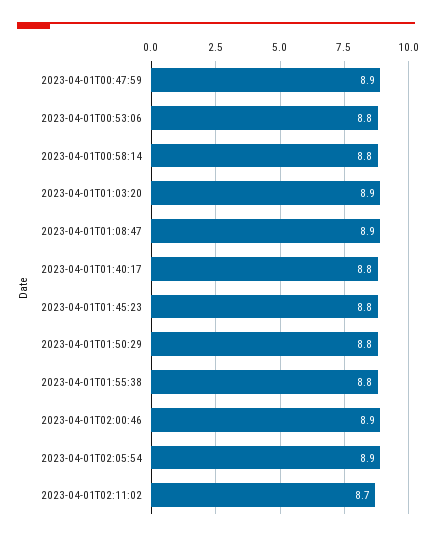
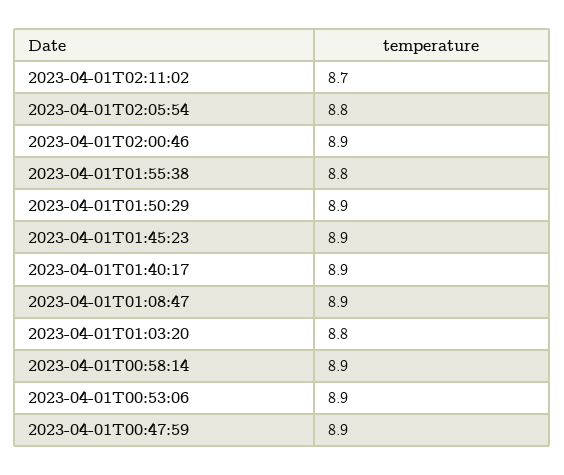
  {
    "2023-04-01T00:47:59": 8.9,
-   "2023-04-01T00:53:06": 8.8,
+   "2023-04-01T00:53:06": 8.9,
-   "2023-04-01T00:58:14": 8.8,
+   "2023-04-01T00:58:14": 8.9,
-   "2023-04-01T01:03:20": 8.9,
+   "2023-04-01T01:03:20": 8.8,
    "2023-04-01T01:08:47": 8.9,
-   "2023-04-01T01:40:17": 8.8,
+   "2023-04-01T01:40:17": 8.9,
-   "2023-04-01T01:45:23": 8.8,
+   "2023-04-01T01:45:23": 8.9,
-   "2023-04-01T01:50:29": 8.8,
+   "2023-04-01T01:50:29": 8.9,
    "2023-04-01T01:55:38": 8.8,
    "2023-04-01T02:00:46": 8.9,
-   "2023-04-01T02:05:54": 8.9,
+   "2023-04-01T02:05:54": 8.8,
    "2023-04-01T02:11:02": 8.7
  }

